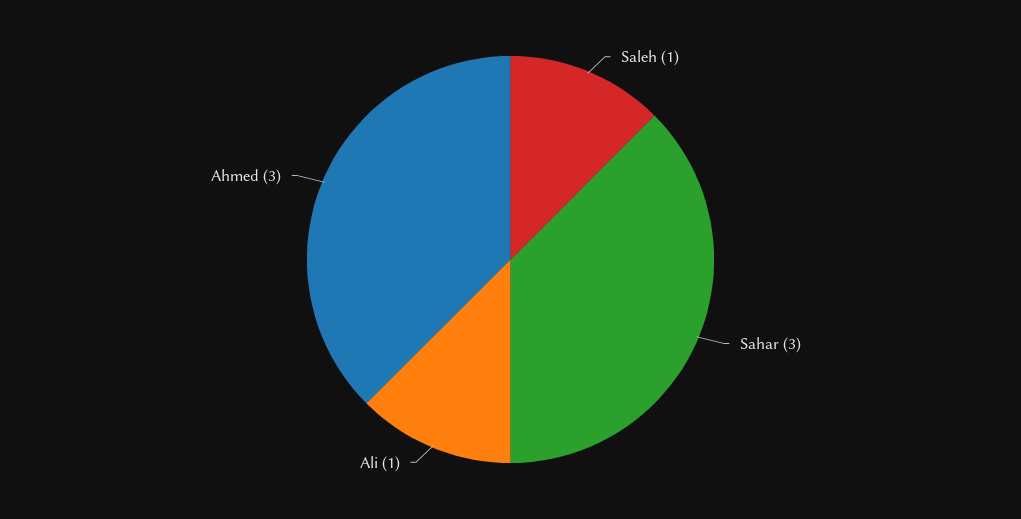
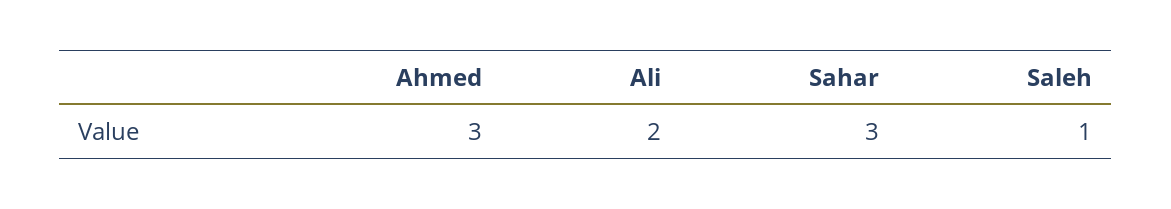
  {
    "Saleh": 1,
    "Sahar": 3,
-   "Ali": 1,
+   "Ali": 2,
    "Ahmed": 3
  }

